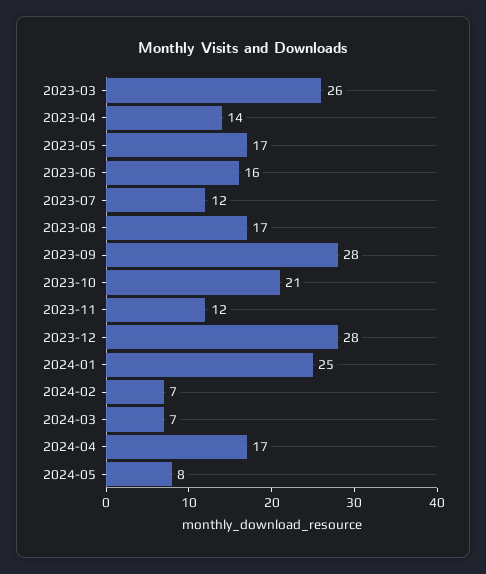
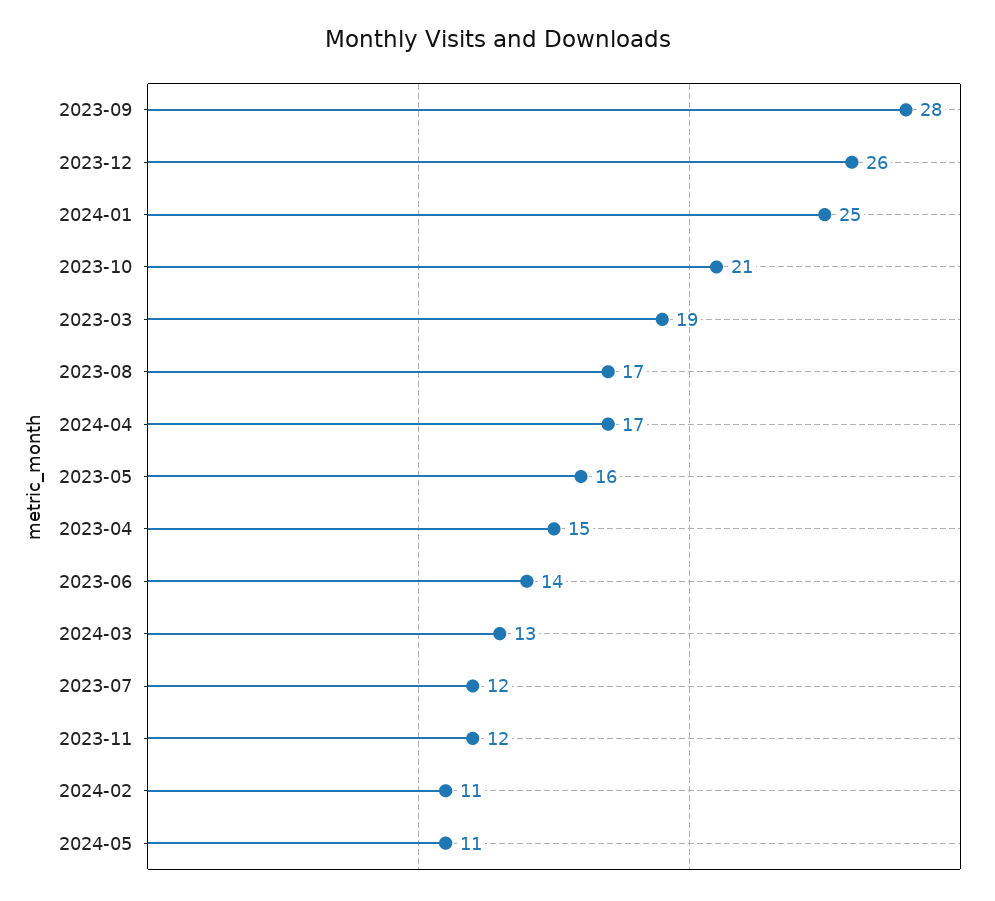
  {
-   "2023-03": 26,
+   "2023-03": 19,
-   "2023-04": 14,
+   "2023-04": 15,
-   "2023-05": 17,
+   "2023-05": 16,
-   "2023-06": 16,
+   "2023-06": 14,
    "2023-07": 12,
    "2023-08": 17,
    "2023-09": 28,
    "2023-10": 21,
    "2023-11": 12,
-   "2023-12": 28,
+   "2023-12": 26,
    "2024-01": 25,
-   "2024-02": 7,
+   "2024-02": 11,
-   "2024-03": 7,
+   "2024-03": 13,
    "2024-04": 17,
-   "2024-05": 8
+   "2024-05": 11
  }

